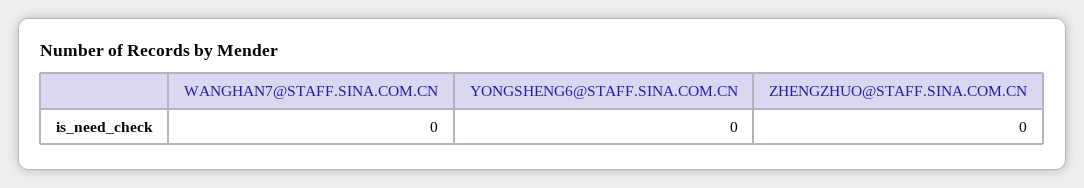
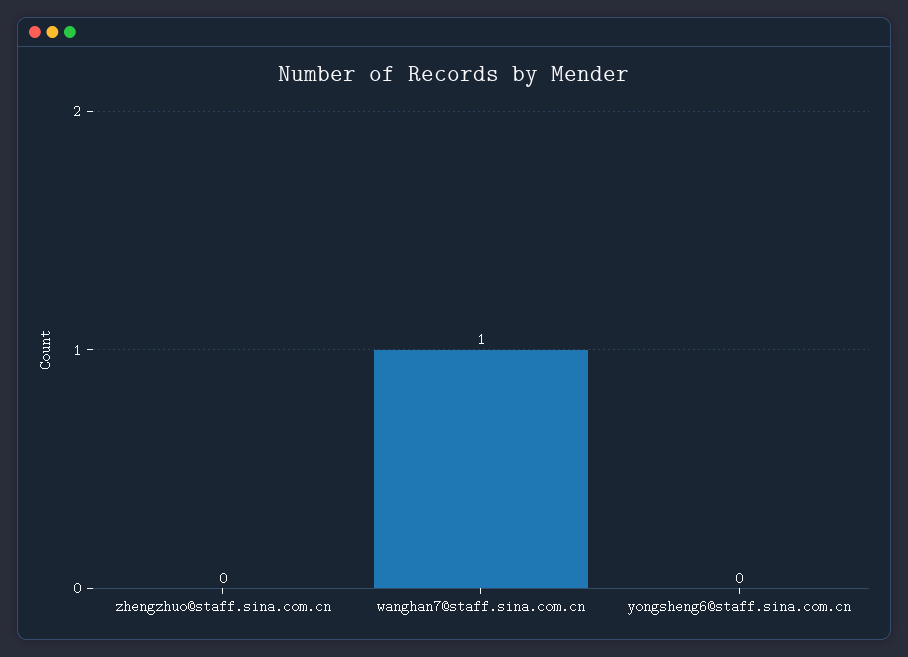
  {
-   "WANGHAN7@STAFF.SINA.COM.CN": 0,
+   "WANGHAN7@STAFF.SINA.COM.CN": 1,
    "YONGSHENG6@STAFF.SINA.COM.CN": 0,
    "ZHENGZHUO@STAFF.SINA.COM.CN": 0
  }

